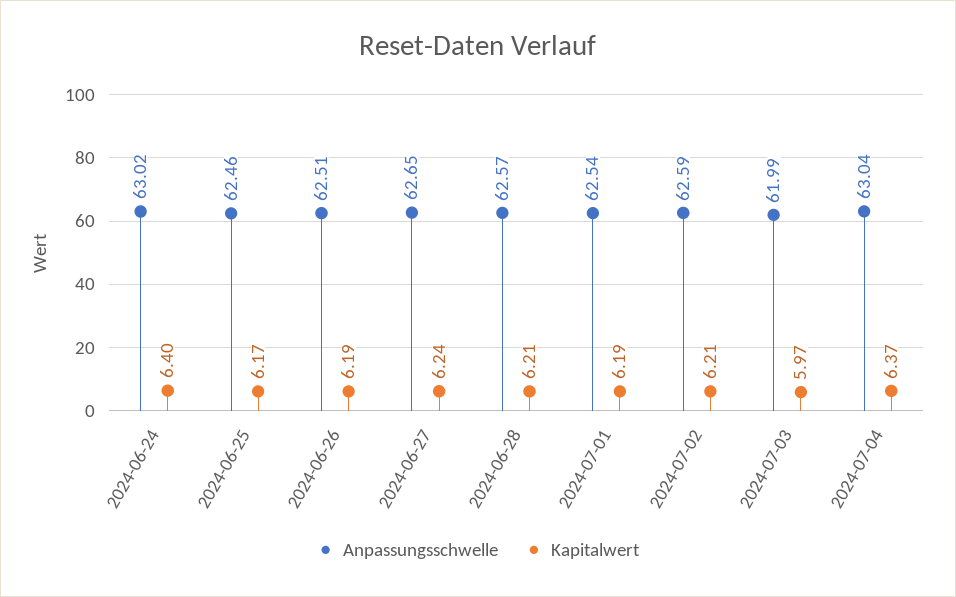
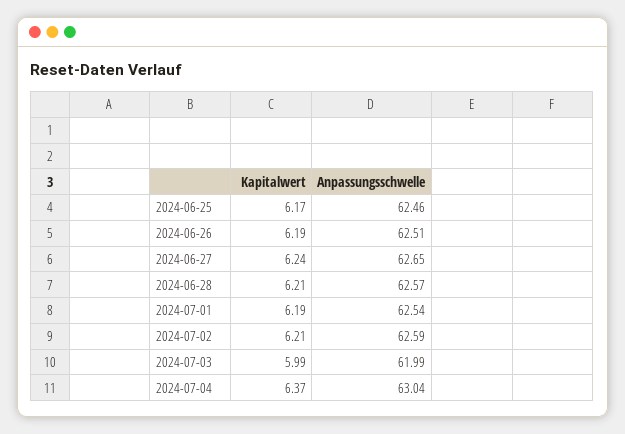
  {
    "Anpassungsschwelle": {
-     "2024-06-24": 63.02,
      "2024-06-25": 62.46,
      "2024-06-26": 62.51,
      "2024-06-27": 62.65,
      "2024-06-28": 62.57,
      "2024-07-01": 62.54,
      "2024-07-02": 62.59,
      "2024-07-03": 61.99,
      "2024-07-04": 63.04
    },
    "Kapitalwert": {
-     "2024-06-24": 6.4,
      "2024-06-25": 6.17,
      "2024-06-26": 6.19,
      "2024-06-27": 6.24,
      "2024-06-28": 6.21,
      "2024-07-01": 6.19,
      "2024-07-02": 6.21,
-     "2024-07-03": 5.97,
+     "2024-07-03": 5.99,
      "2024-07-04": 6.37
    }
  }

